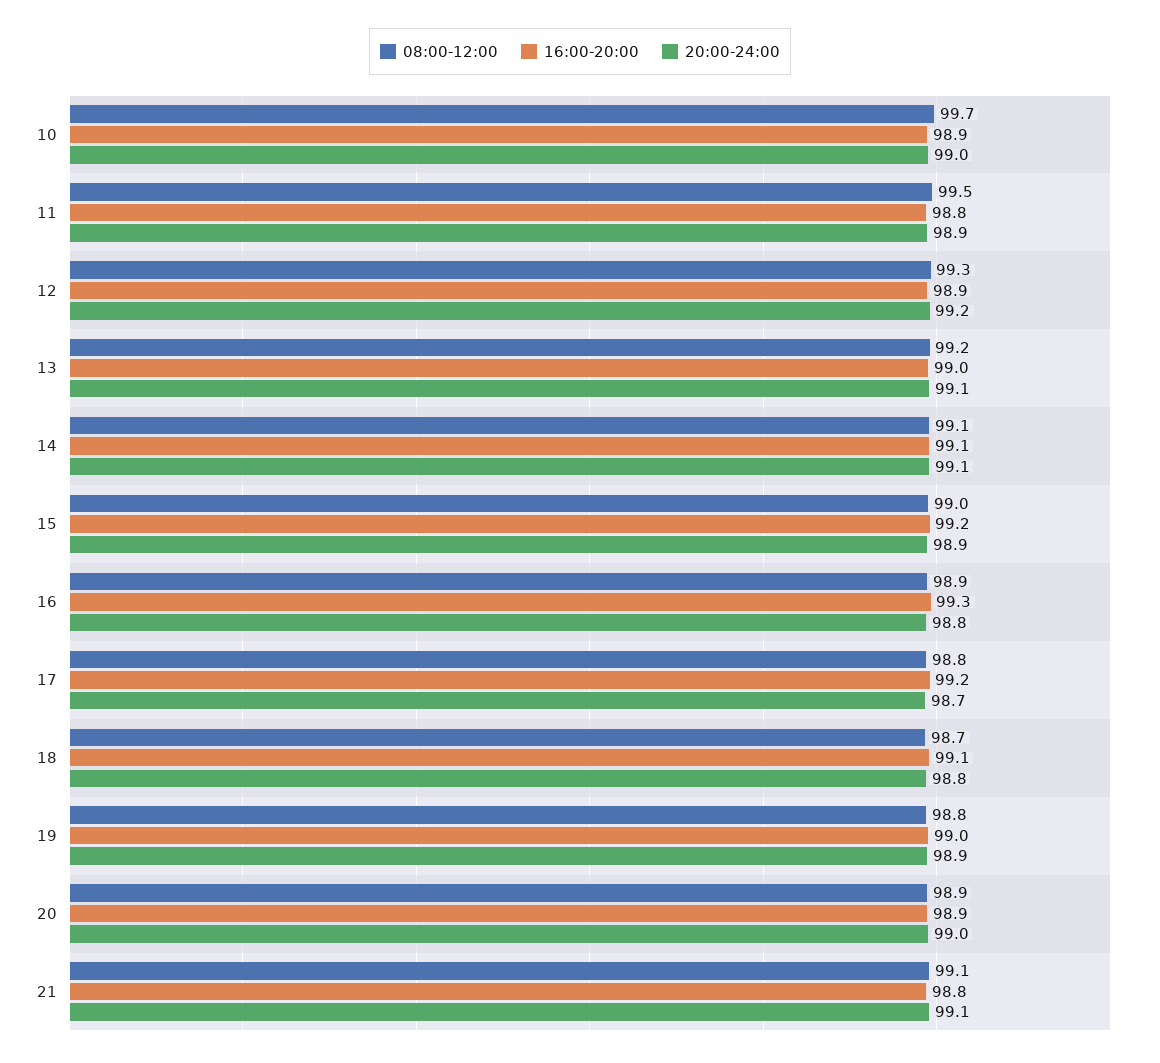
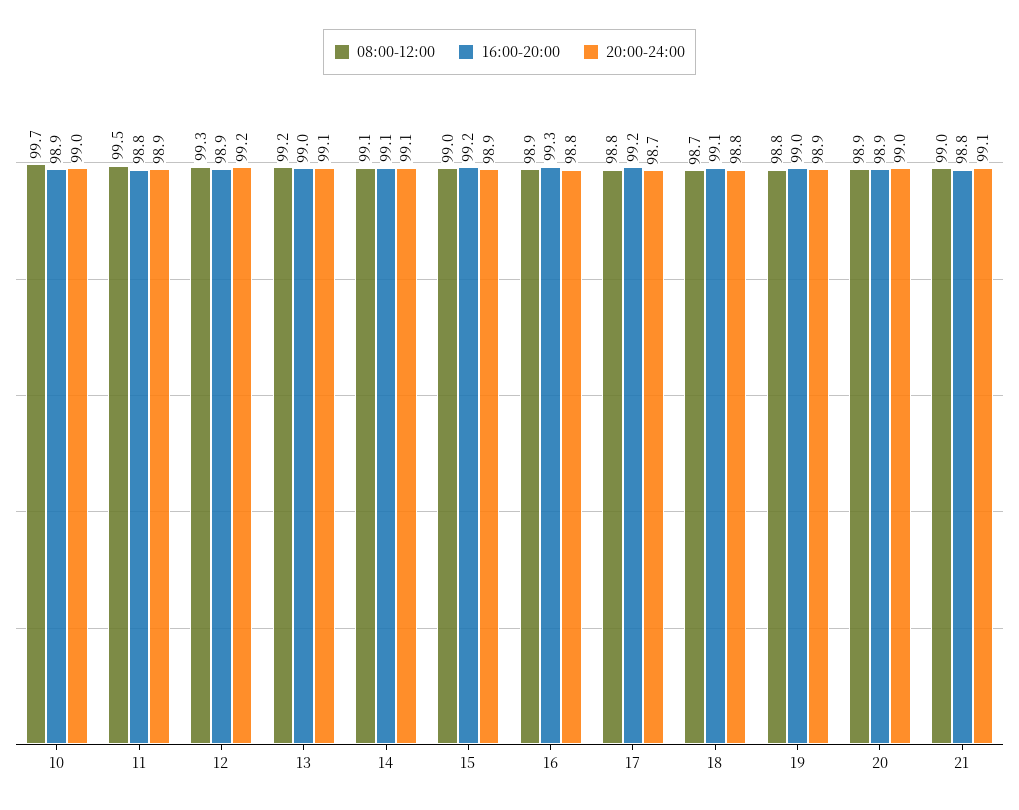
  {
    "08:00-12:00": {
      "10": 99.7,
      "11": 99.5,
      "12": 99.3,
      "13": 99.2,
      "14": 99.1,
      "15": 99,
      "16": 98.9,
      "17": 98.8,
      "18": 98.7,
      "19": 98.8,
      "20": 98.9,
-     "21": 99.1
+     "21": 99
    },
    "16:00-20:00": {
      "10": 98.9,
      "11": 98.8,
      "12": 98.9,
      "13": 99,
      "14": 99.1,
      "15": 99.2,
      "16": 99.3,
      "17": 99.2,
      "18": 99.1,
      "19": 99,
      "20": 98.9,
      "21": 98.8
    },
    "20:00-24:00": {
      "10": 99,
      "11": 98.9,
      "12": 99.2,
      "13": 99.1,
      "14": 99.1,
      "15": 98.9,
      "16": 98.8,
      "17": 98.7,
      "18": 98.8,
      "19": 98.9,
      "20": 99,
      "21": 99.1
    }
  }

